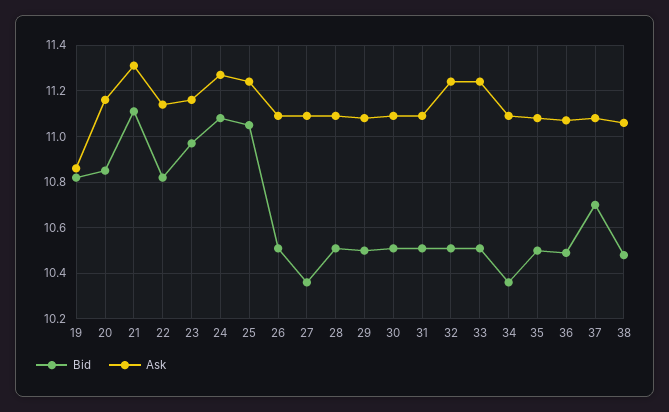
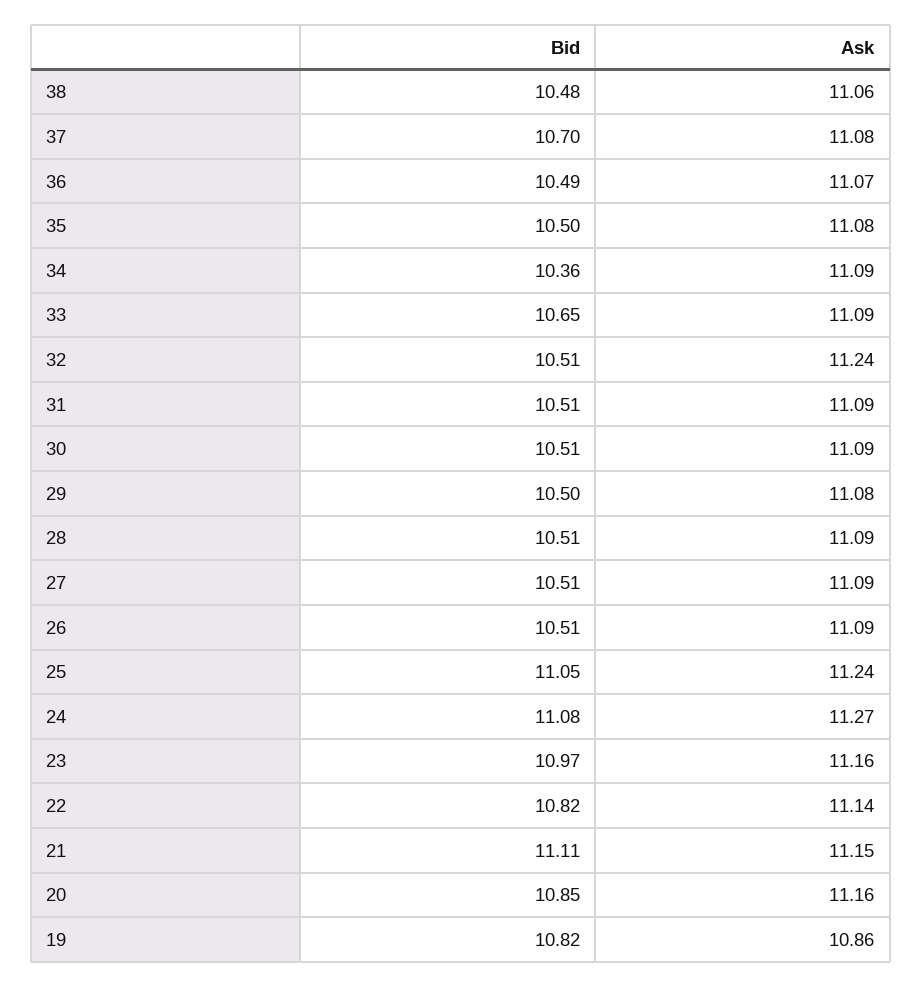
  {
    "Bid": {
      "19": 10.82,
      "20": 10.85,
      "21": 11.11,
      "22": 10.82,
      "23": 10.97,
      "24": 11.08,
      "25": 11.05,
      "26": 10.51,
-     "27": 10.35,
+     "27": 10.51,
      "28": 10.51,
      "29": 10.5,
      "30": 10.51,
      "31": 10.51,
      "32": 10.51,
-     "33": 10.5,
+     "33": 10.65,
      "34": 10.36,
      "35": 10.5,
      "36": 10.49,
      "37": 10.7,
      "38": 10.48
    },
    "Ask": {
      "19": 10.86,
      "20": 11.16,
-     "21": 11.3,
+     "21": 11.15,
      "22": 11.14,
      "23": 11.16,
      "24": 11.27,
      "25": 11.24,
      "26": 11.09,
      "27": 11.09,
      "28": 11.09,
      "29": 11.08,
      "30": 11.09,
      "31": 11.09,
      "32": 11.24,
-     "33": 11.25,
+     "33": 11.09,
      "34": 11.09,
      "35": 11.08,
      "36": 11.07,
      "37": 11.08,
      "38": 11.06
    }
  }

